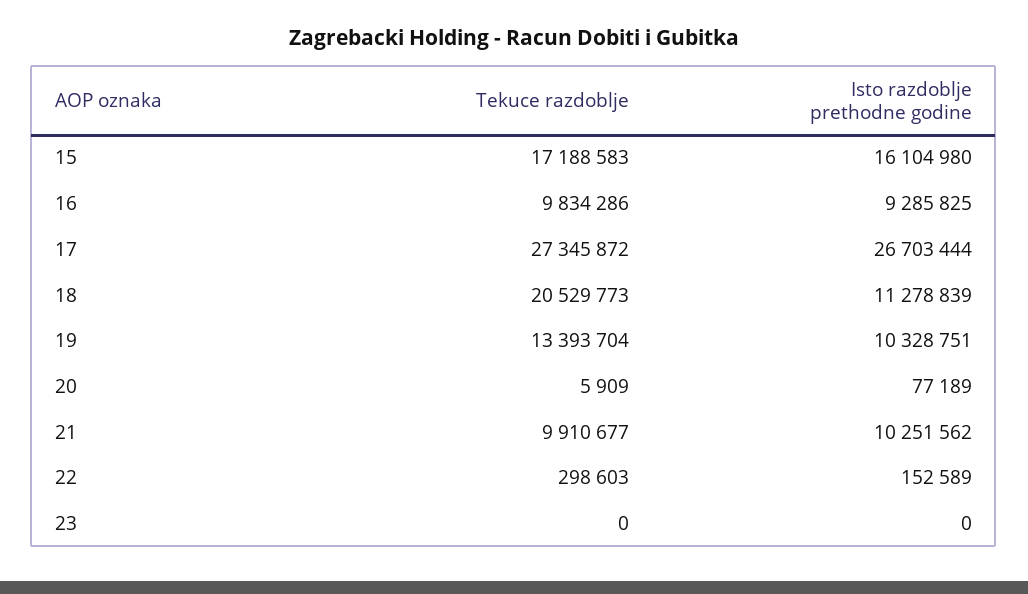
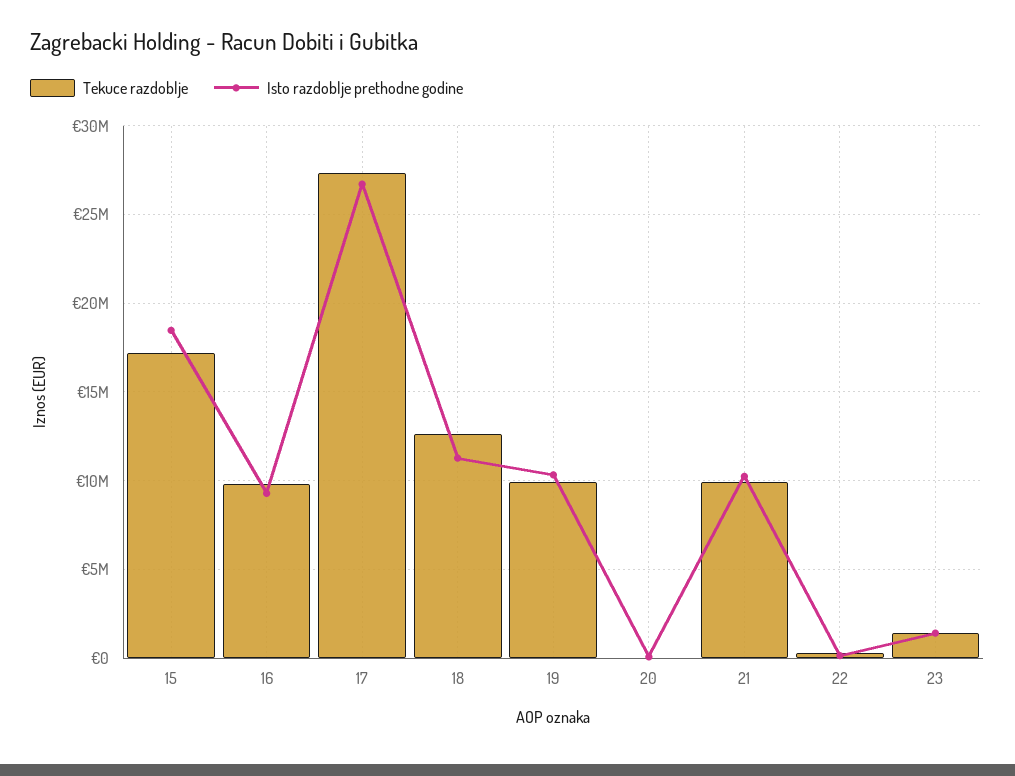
  {
    "Tekuce razdoblje": {
      "15": 17188583,
      "16": 9834286,
      "17": 27345872,
-     "18": 20529773,
+     "18": 12500000,
-     "19": 13393704,
+     "19": 10000000,
      "20": 5909,
      "21": 9910677,
      "22": 298603,
-     "23": 0
+     "23": 1500000
    },
    "Isto razdoblje prethodne godine": {
-     "15": 16104980,
+     "15": 18500000,
      "16": 9285825,
      "17": 26703444,
      "18": 11278839,
      "19": 10328751,
      "20": 77189,
      "21": 10251562,
      "22": 152589,
-     "23": 0
+     "23": 1500000
    }
  }

